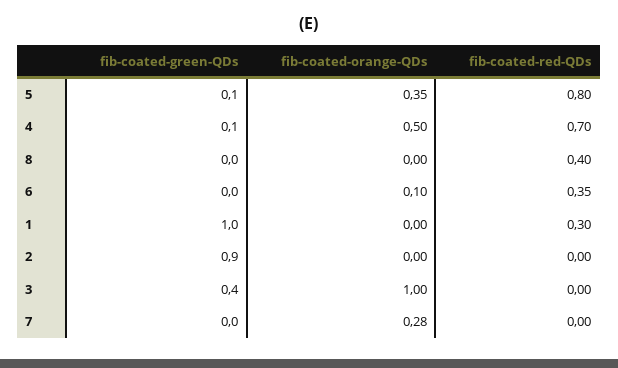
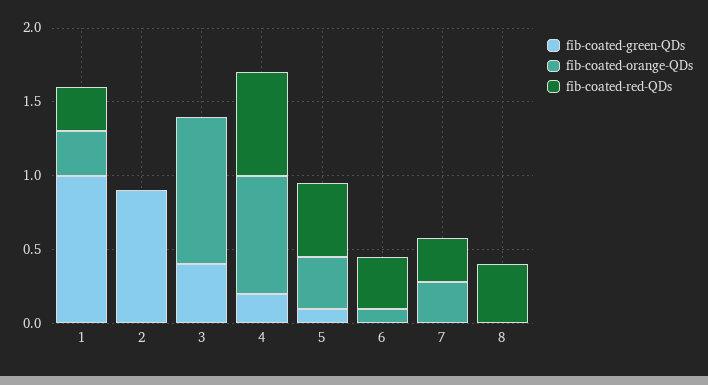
  {
    "fib-coated-green-QDs": {
      "5": 0.1,
-     "4": 0.1,
+     "4": 0.2,
      "8": 0,
      "6": 0,
      "1": 1,
      "2": 0.9,
      "3": 0.4,
      "7": 0
    },
    "fib-coated-orange-QDs": {
      "5": 0.35,
-     "4": 0.5,
+     "4": 0.8,
      "8": 0,
      "6": 0.1,
-     "1": 0,
+     "1": 0.3,
      "2": 0,
      "3": 1,
      "7": 0.28
    },
    "fib-coated-red-QDs": {
-     "5": 0.8,
+     "5": 0.5,
      "4": 0.7,
      "8": 0.4,
      "6": 0.35,
      "1": 0.3,
      "2": 0,
      "3": 0,
-     "7": 0
+     "7": 0.3
    }
  }

